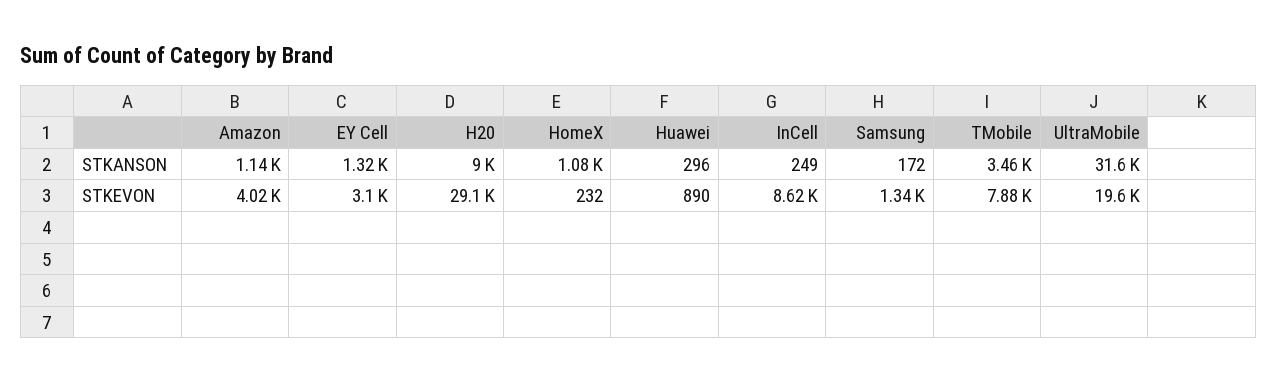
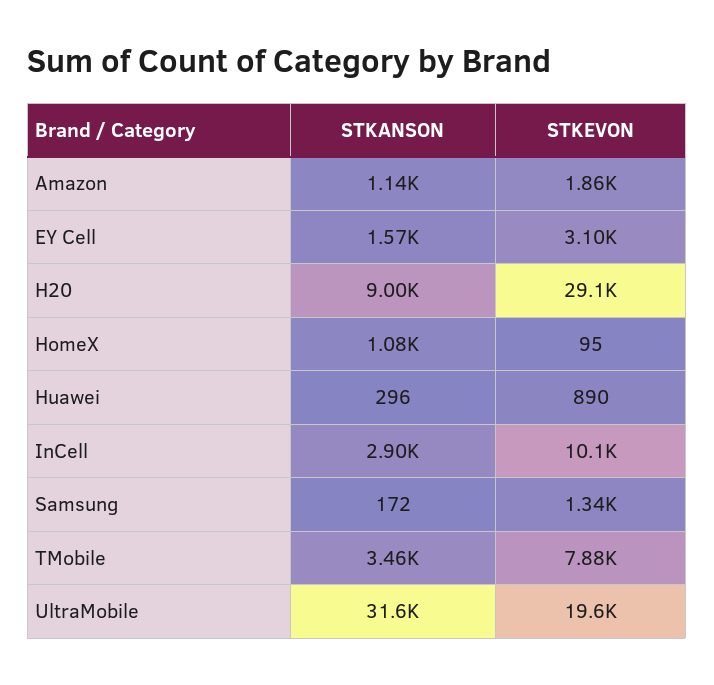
  {
    "Amazon": {
      "STKANSON": 1140,
-     "STKEVON": 4020
+     "STKEVON": 1860
    },
    "EY Cell": {
-     "STKANSON": 1320,
+     "STKANSON": 1570,
      "STKEVON": 3100
    },
    "H20": {
      "STKANSON": 9000,
      "STKEVON": 29100
    },
    "HomeX": {
      "STKANSON": 1080,
-     "STKEVON": 232
+     "STKEVON": 95
    },
    "Huawei": {
      "STKANSON": 296,
      "STKEVON": 890
    },
    "InCell": {
-     "STKANSON": 249,
+     "STKANSON": 2900,
-     "STKEVON": 8620
+     "STKEVON": 10100
    },
    "Samsung": {
      "STKANSON": 172,
      "STKEVON": 1340
    },
    "TMobile": {
      "STKANSON": 3460,
      "STKEVON": 7880
    },
    "UltraMobile": {
      "STKANSON": 31600,
      "STKEVON": 19600
    }
  }

